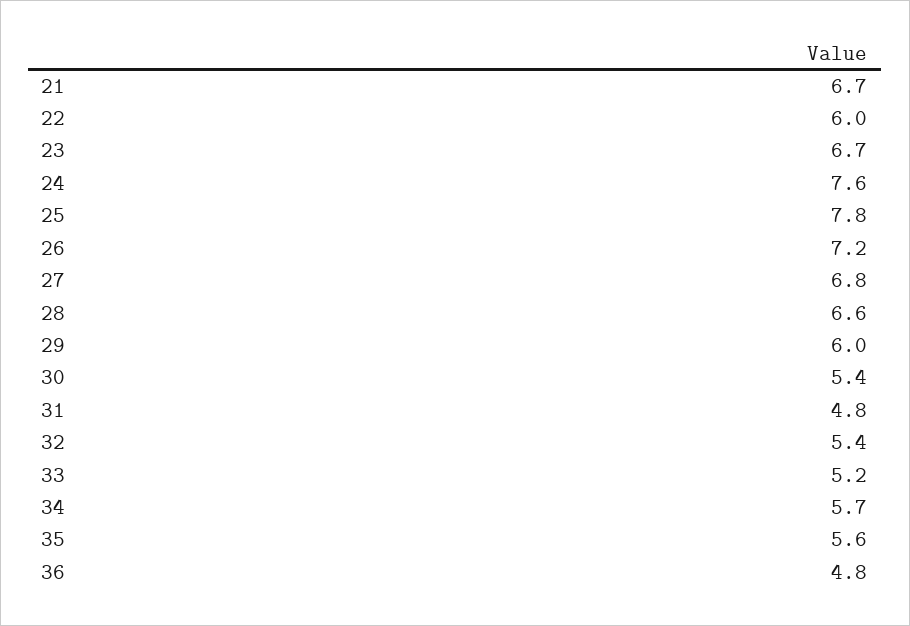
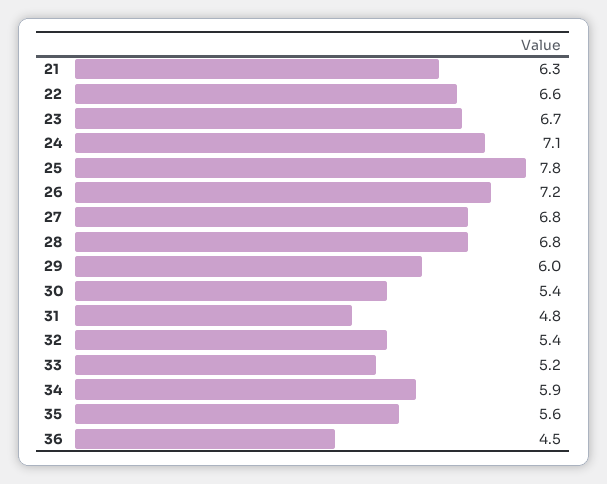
  {
-   "21": 6.7,
+   "21": 6.3,
-   "22": 6,
+   "22": 6.6,
    "23": 6.7,
-   "24": 7.6,
+   "24": 7.1,
    "25": 7.8,
    "26": 7.2,
    "27": 6.8,
-   "28": 6.6,
+   "28": 6.8,
    "29": 6,
    "30": 5.4,
    "31": 4.8,
    "32": 5.4,
    "33": 5.2,
-   "34": 5.7,
+   "34": 5.9,
    "35": 5.6,
-   "36": 4.8
+   "36": 4.5
  }

